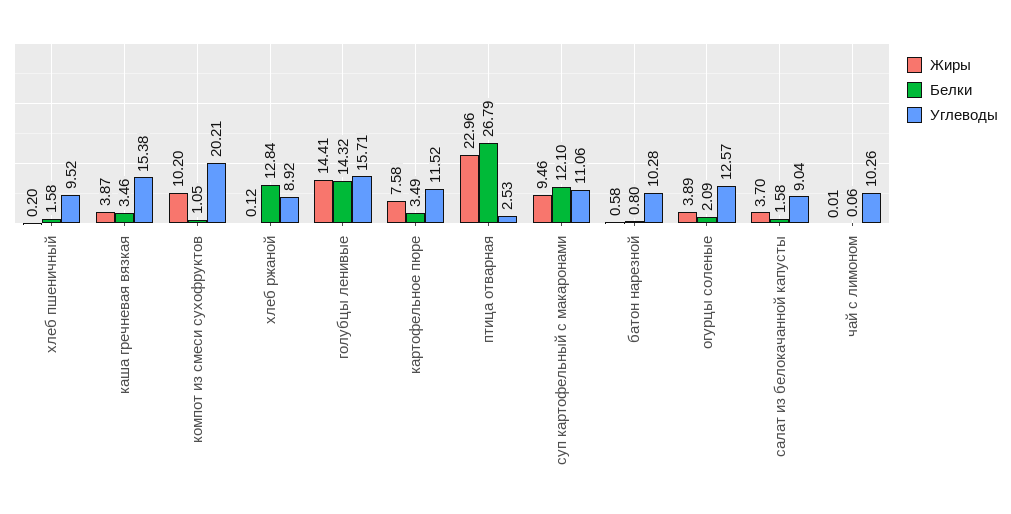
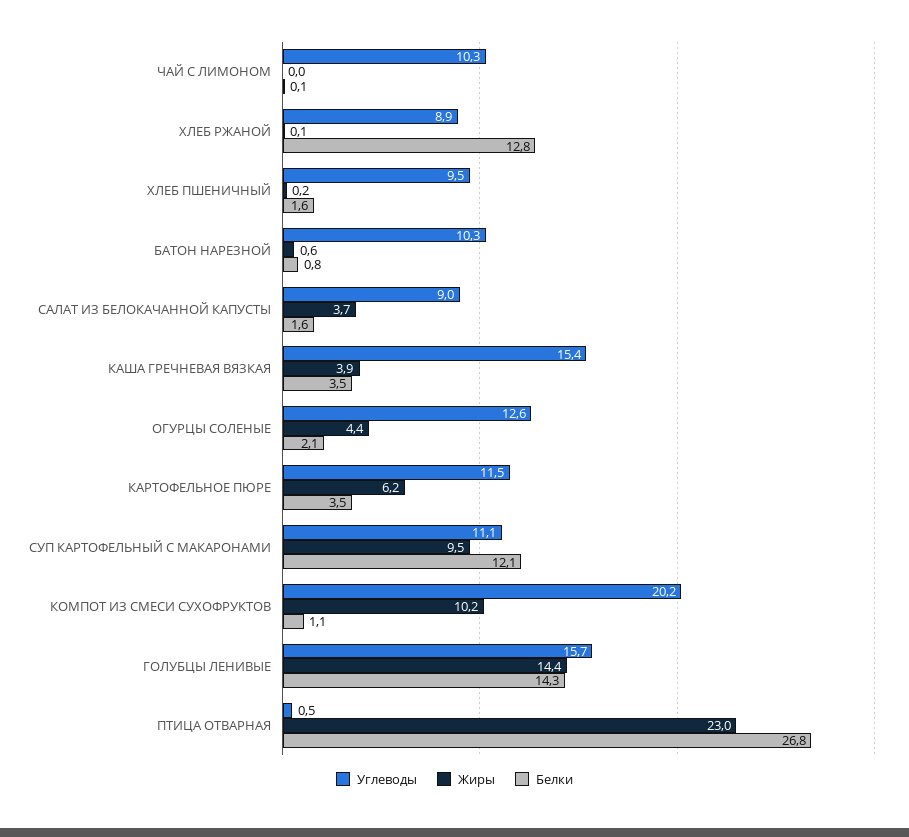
  {
    "Жиры": {
      "хлеб пшеничный": 0.2,
      "каша гречневая вязкая": 3.87,
      "компот из смеси сухофруктов": 10.2,
      "хлеб ржаной": 0.12,
      "голубцы ленивые": 14.41,
-     "картофельное пюре": 7.58,
+     "картофельное пюре": 6.2,
      "птица отварная": 22.96,
      "суп картофельный с макаронами": 9.46,
      "батон нарезной": 0.58,
-     "огурцы соленые": 3.89,
+     "огурцы соленые": 4.4,
      "салат из белокачанной капусты": 3.7,
      "чай с лимоном": 0.01
    },
    "Белки": {
      "хлеб пшеничный": 1.58,
      "каша гречневая вязкая": 3.46,
      "компот из смеси сухофруктов": 1.05,
      "хлеб ржаной": 12.84,
      "голубцы ленивые": 14.32,
      "картофельное пюре": 3.49,
      "птица отварная": 26.79,
      "суп картофельный с макаронами": 12.1,
      "батон нарезной": 0.8,
      "огурцы соленые": 2.09,
      "салат из белокачанной капусты": 1.58,
      "чай с лимоном": 0.06
    },
    "Углеводы": {
      "хлеб пшеничный": 9.52,
      "каша гречневая вязкая": 15.38,
      "компот из смеси сухофруктов": 20.21,
      "хлеб ржаной": 8.92,
      "голубцы ленивые": 15.71,
      "картофельное пюре": 11.52,
-     "птица отварная": 2.53,
+     "птица отварная": 0.5,
      "суп картофельный с макаронами": 11.06,
      "батон нарезной": 10.28,
      "огурцы соленые": 12.57,
      "салат из белокачанной капусты": 9.04,
      "чай с лимоном": 10.26
    }
  }

